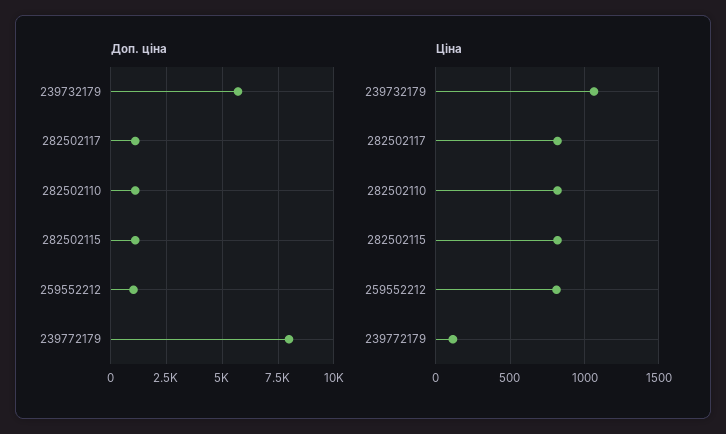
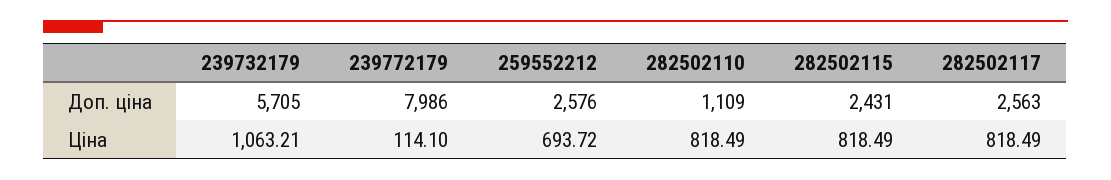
  {
    "Доп. ціна": {
      "239732179": 5705,
-     "282502117": 1000,
+     "282502117": 2563,
      "282502110": 1109,
-     "282502115": 1000,
+     "282502115": 2431,
-     "259552212": 1000,
+     "259552212": 2576,
      "239772179": 7986
    },
    "Ціна": {
      "239732179": 1063.21,
      "282502117": 818.49,
      "282502110": 818.49,
      "282502115": 818.49,
-     "259552212": 800,
+     "259552212": 693.72,
      "239772179": 114.1
    }
  }

